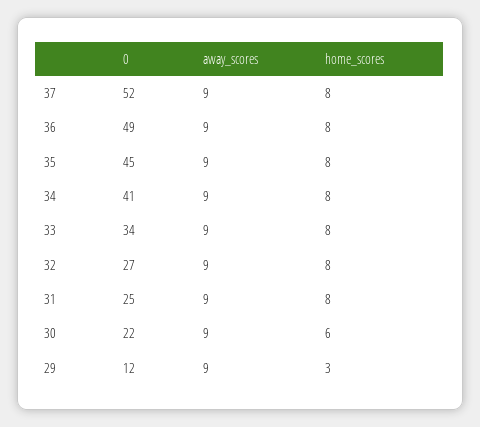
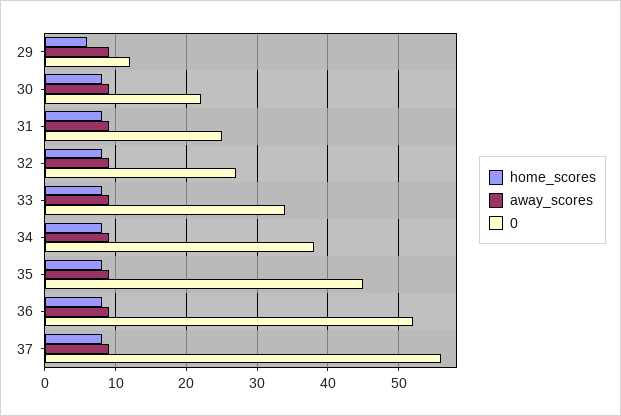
  {
    "0": {
-     "37": 52,
+     "37": 56,
-     "36": 49,
+     "36": 52,
      "35": 45,
-     "34": 41,
+     "34": 38,
      "33": 34,
      "32": 27,
      "31": 25,
      "30": 22,
      "29": 12
    },
    "away_scores": {
      "37": 9,
      "36": 9,
      "35": 9,
      "34": 9,
      "33": 9,
      "32": 9,
      "31": 9,
      "30": 9,
      "29": 9
    },
    "home_scores": {
      "37": 8,
      "36": 8,
      "35": 8,
      "34": 8,
      "33": 8,
      "32": 8,
      "31": 8,
-     "30": 6,
+     "30": 8,
-     "29": 3
+     "29": 6
    }
  }

